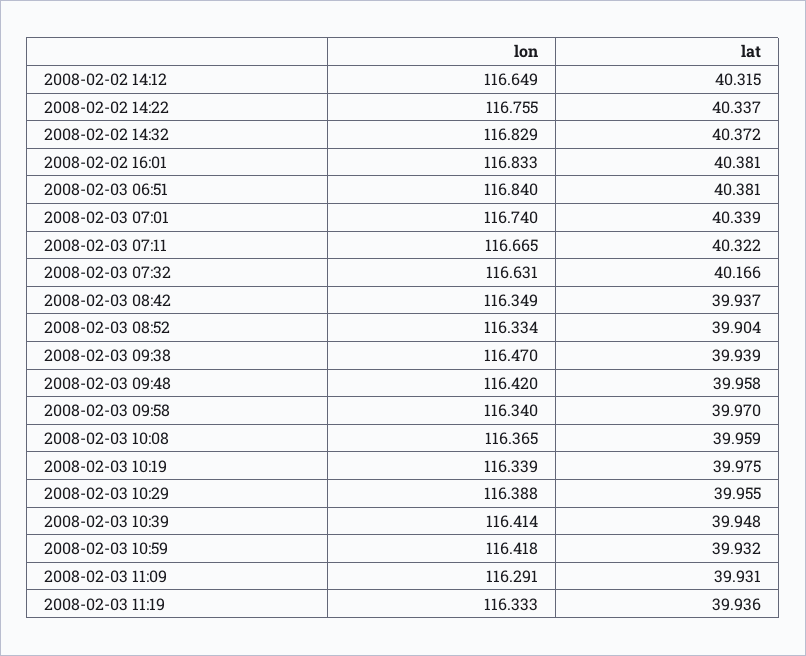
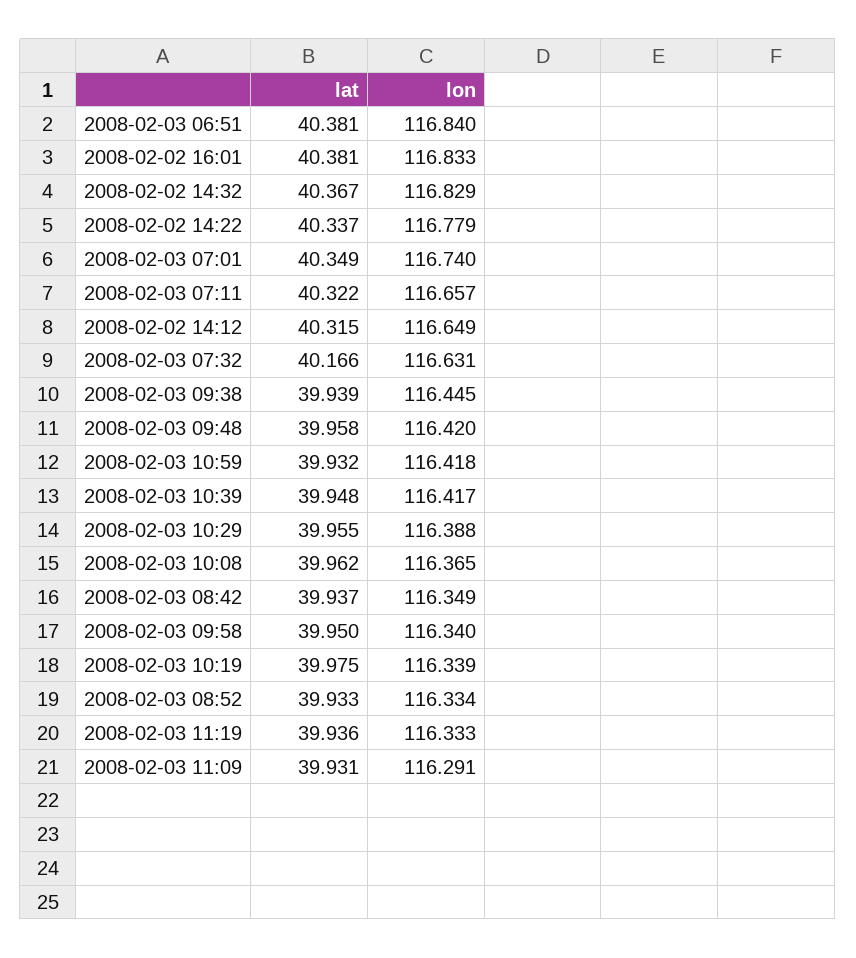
  {
    "lon": {
      "2008-02-02 14:12": 116.649,
-     "2008-02-02 14:22": 116.755,
+     "2008-02-02 14:22": 116.779,
      "2008-02-02 14:32": 116.829,
      "2008-02-02 16:01": 116.833,
      "2008-02-03 06:51": 116.84,
      "2008-02-03 07:01": 116.74,
-     "2008-02-03 07:11": 116.665,
+     "2008-02-03 07:11": 116.657,
      "2008-02-03 07:32": 116.631,
      "2008-02-03 08:42": 116.349,
      "2008-02-03 08:52": 116.334,
-     "2008-02-03 09:38": 116.47,
+     "2008-02-03 09:38": 116.445,
      "2008-02-03 09:48": 116.42,
      "2008-02-03 09:58": 116.34,
      "2008-02-03 10:08": 116.365,
      "2008-02-03 10:19": 116.339,
      "2008-02-03 10:29": 116.388,
-     "2008-02-03 10:39": 116.414,
+     "2008-02-03 10:39": 116.417,
      "2008-02-03 10:59": 116.418,
      "2008-02-03 11:09": 116.291,
      "2008-02-03 11:19": 116.333
    },
    "lat": {
      "2008-02-02 14:12": 40.315,
      "2008-02-02 14:22": 40.337,
-     "2008-02-02 14:32": 40.372,
+     "2008-02-02 14:32": 40.367,
      "2008-02-02 16:01": 40.381,
      "2008-02-03 06:51": 40.381,
-     "2008-02-03 07:01": 40.339,
+     "2008-02-03 07:01": 40.349,
      "2008-02-03 07:11": 40.322,
      "2008-02-03 07:32": 40.166,
      "2008-02-03 08:42": 39.937,
-     "2008-02-03 08:52": 39.904,
+     "2008-02-03 08:52": 39.933,
      "2008-02-03 09:38": 39.939,
      "2008-02-03 09:48": 39.958,
-     "2008-02-03 09:58": 39.97,
+     "2008-02-03 09:58": 39.95,
-     "2008-02-03 10:08": 39.959,
+     "2008-02-03 10:08": 39.962,
      "2008-02-03 10:19": 39.975,
      "2008-02-03 10:29": 39.955,
      "2008-02-03 10:39": 39.948,
      "2008-02-03 10:59": 39.932,
      "2008-02-03 11:09": 39.931,
      "2008-02-03 11:19": 39.936
    }
  }

